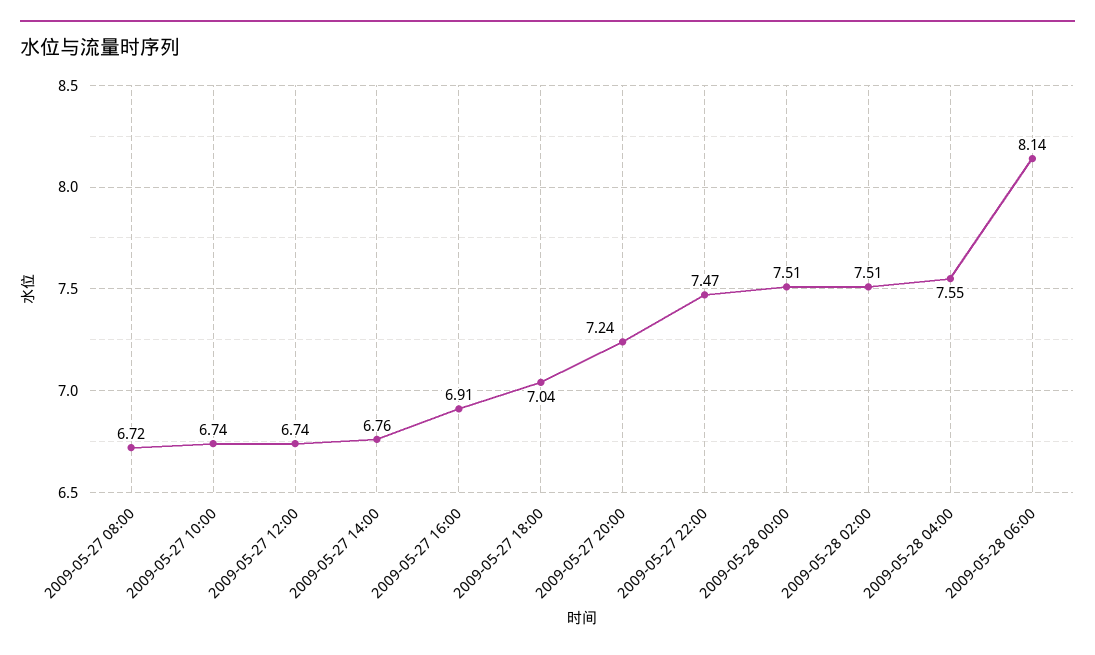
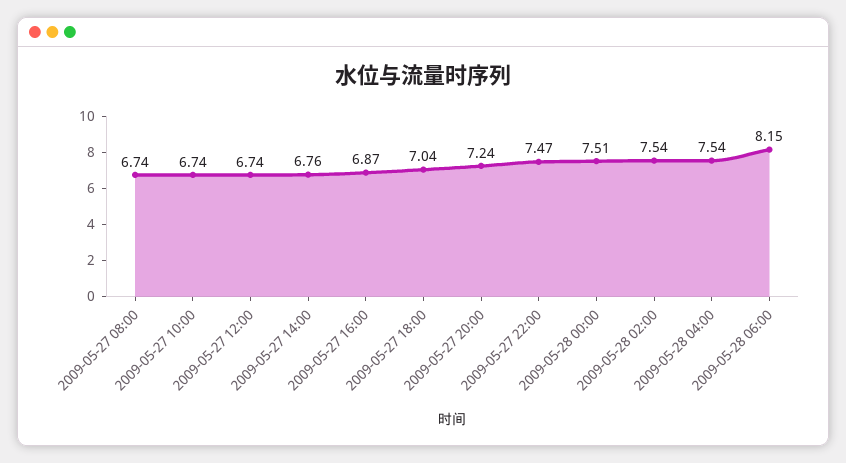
  {
-   "2009-05-27 08:00": 6.72,
+   "2009-05-27 08:00": 6.74,
    "2009-05-27 10:00": 6.74,
    "2009-05-27 12:00": 6.74,
    "2009-05-27 14:00": 6.76,
-   "2009-05-27 16:00": 6.91,
+   "2009-05-27 16:00": 6.87,
    "2009-05-27 18:00": 7.04,
    "2009-05-27 20:00": 7.24,
    "2009-05-27 22:00": 7.47,
    "2009-05-28 00:00": 7.51,
-   "2009-05-28 02:00": 7.51,
+   "2009-05-28 02:00": 7.54,
-   "2009-05-28 04:00": 7.55,
+   "2009-05-28 04:00": 7.54,
-   "2009-05-28 06:00": 8.14
+   "2009-05-28 06:00": 8.15
  }

